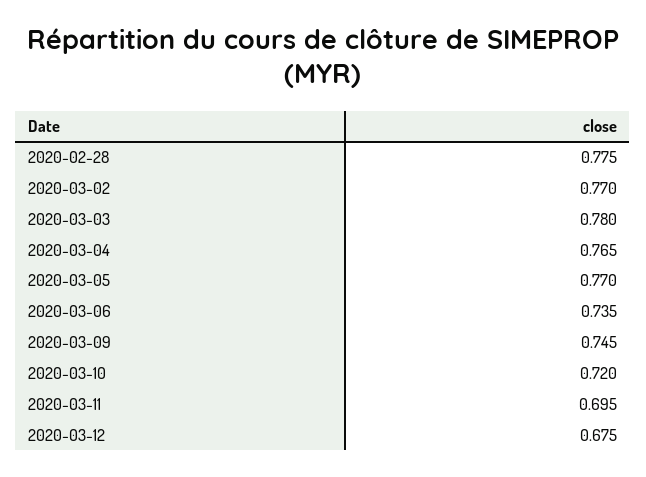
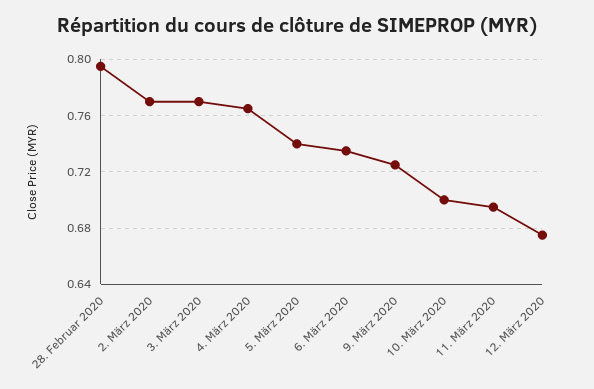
  {
-   "2020-02-28": 0.775,
+   "2020-02-28": 0.795,
    "2020-03-02": 0.77,
-   "2020-03-03": 0.78,
+   "2020-03-03": 0.77,
    "2020-03-04": 0.765,
-   "2020-03-05": 0.77,
+   "2020-03-05": 0.74,
    "2020-03-06": 0.735,
-   "2020-03-09": 0.745,
+   "2020-03-09": 0.725,
-   "2020-03-10": 0.72,
+   "2020-03-10": 0.7,
    "2020-03-11": 0.695,
    "2020-03-12": 0.675
  }

